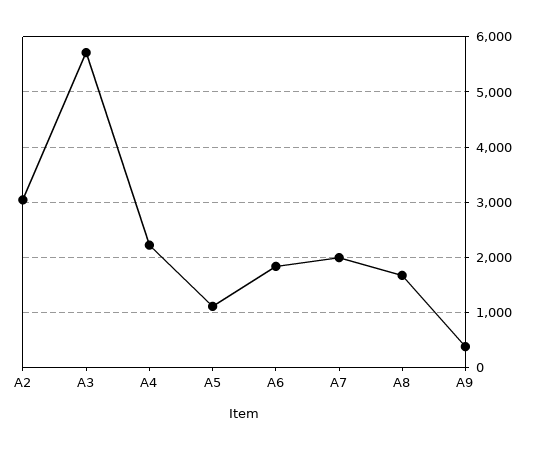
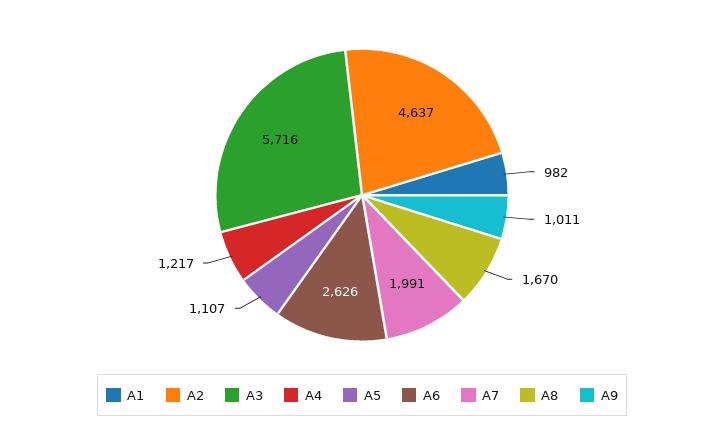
  {
-   "A2": 3000,
+   "A2": 4637,
    "A3": 5716,
-   "A4": 2200,
+   "A4": 1217,
    "A5": 1107,
-   "A6": 1800,
+   "A6": 2626,
    "A7": 1991,
    "A8": 1670,
-   "A9": 400
+   "A9": 1011,
+   "A1": 982
  }

